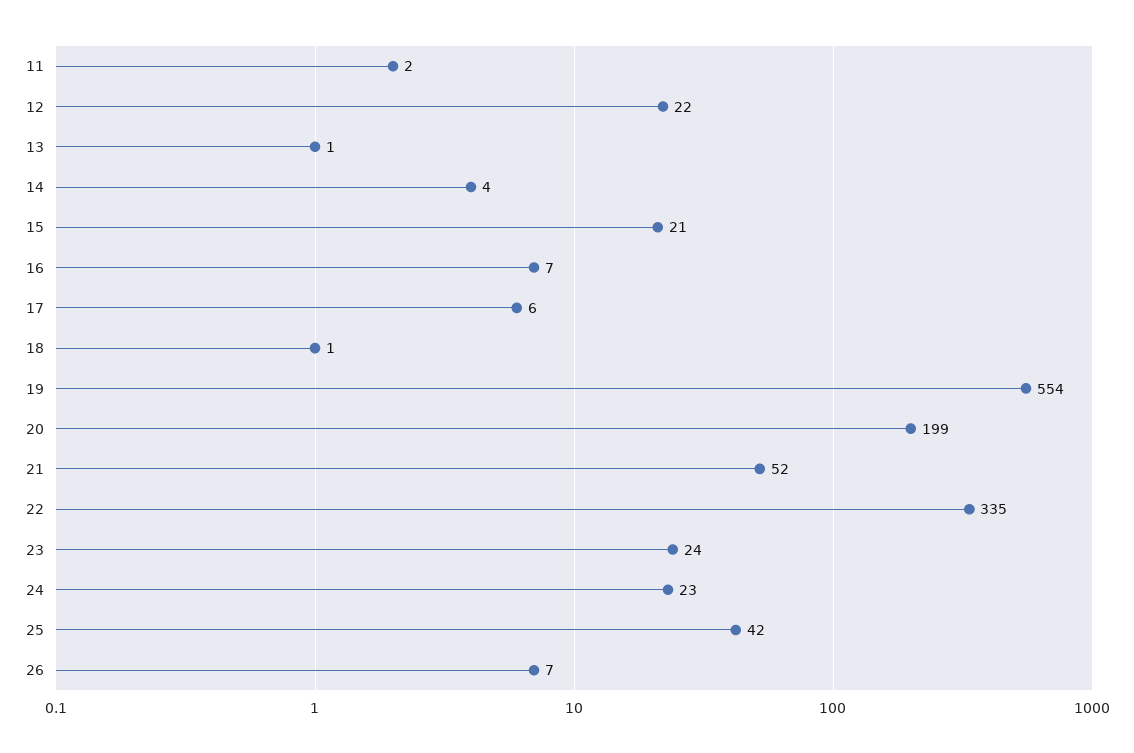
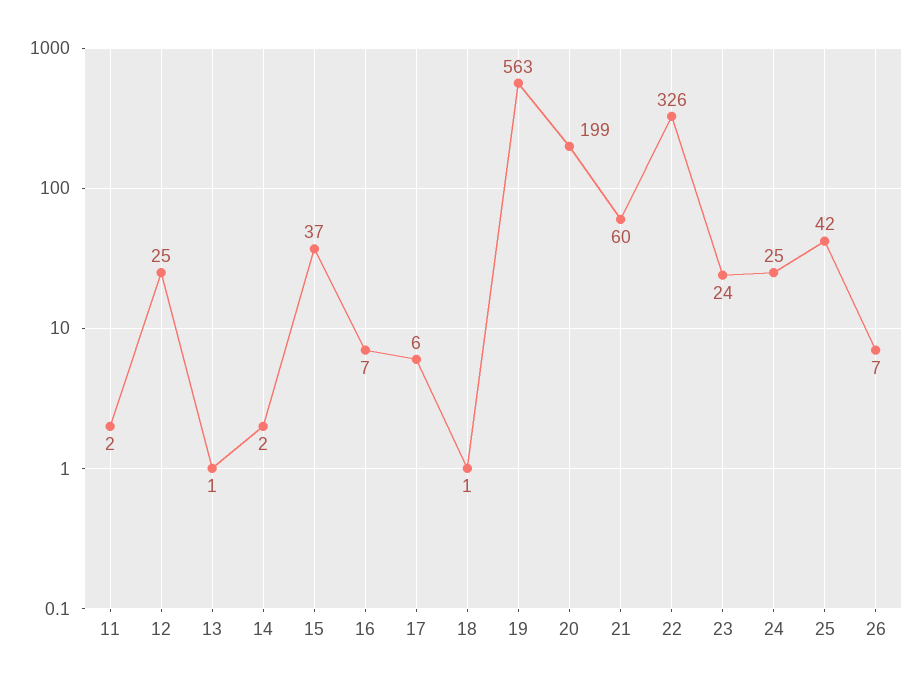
  {
    "11": 2,
-   "12": 22,
+   "12": 25,
    "13": 1,
-   "14": 4,
+   "14": 2,
-   "15": 21,
+   "15": 37,
    "16": 7,
    "17": 6,
    "18": 1,
-   "19": 554,
+   "19": 563,
    "20": 199,
-   "21": 52,
+   "21": 60,
-   "22": 335,
+   "22": 326,
    "23": 24,
-   "24": 23,
+   "24": 25,
    "25": 42,
    "26": 7
  }

